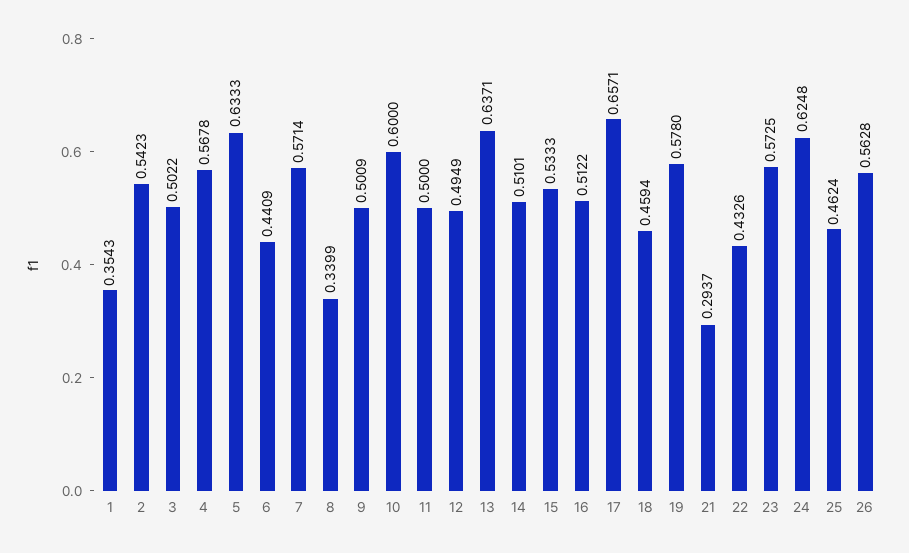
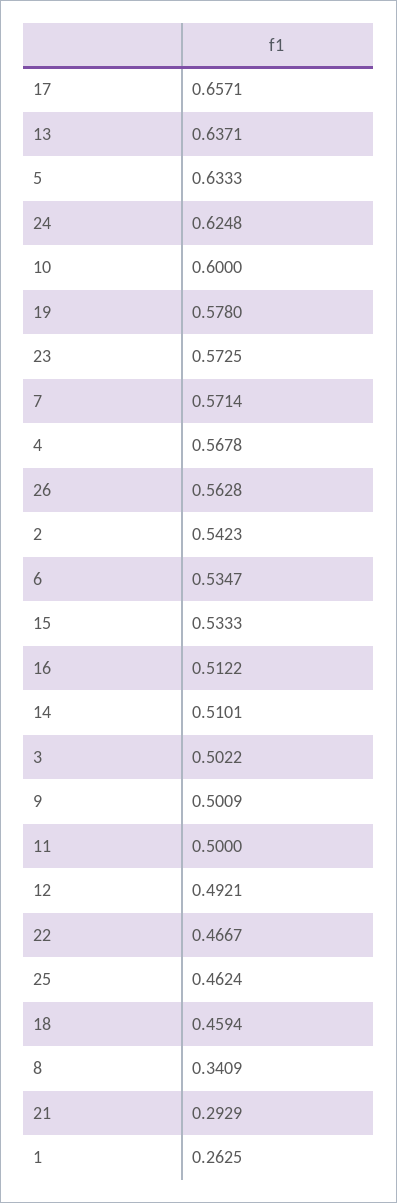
  {
-   "1": 0.3543,
+   "1": 0.2625,
    "2": 0.5423,
    "3": 0.5022,
    "4": 0.5678,
    "5": 0.6333,
-   "6": 0.4409,
+   "6": 0.5347,
    "7": 0.5714,
-   "8": 0.3399,
+   "8": 0.3409,
    "9": 0.5009,
    "10": 0.6,
    "11": 0.5,
-   "12": 0.4949,
+   "12": 0.4921,
    "13": 0.6371,
    "14": 0.5101,
    "15": 0.5333,
    "16": 0.5122,
    "17": 0.6571,
    "18": 0.4594,
    "19": 0.578,
-   "21": 0.2937,
+   "21": 0.2929,
-   "22": 0.4326,
+   "22": 0.4667,
    "23": 0.5725,
    "24": 0.6248,
    "25": 0.4624,
    "26": 0.5628
  }

